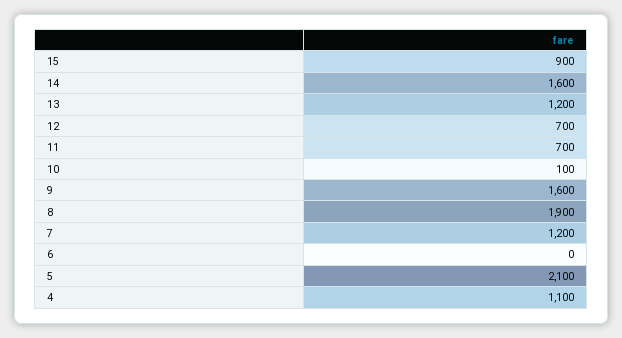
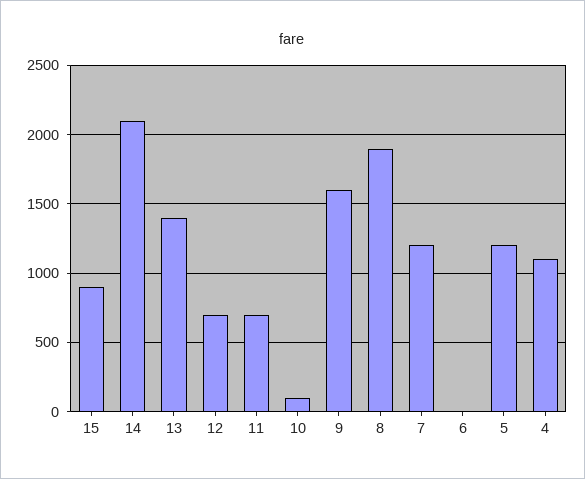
  {
    "15": 900,
-   "14": 1600,
+   "14": 2100,
-   "13": 1200,
+   "13": 1400,
    "12": 700,
    "11": 700,
    "10": 100,
    "9": 1600,
    "8": 1900,
    "7": 1200,
    "6": 0,
-   "5": 2100,
+   "5": 1200,
    "4": 1100
  }

